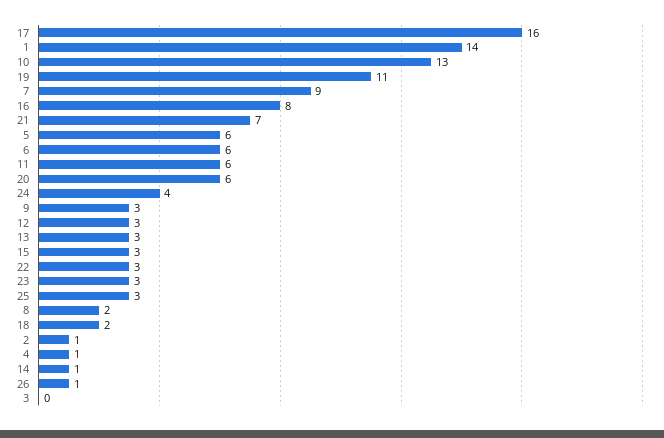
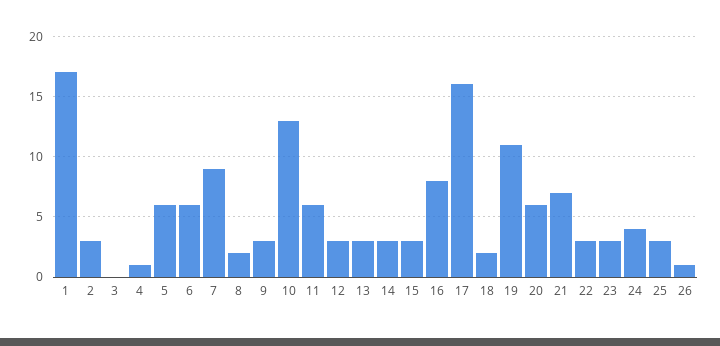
  {
    "17": 16,
-   "1": 14,
+   "1": 17,
    "10": 13,
    "19": 11,
    "7": 9,
    "16": 8,
    "21": 7,
    "5": 6,
    "6": 6,
    "11": 6,
    "20": 6,
    "24": 4,
    "9": 3,
    "12": 3,
    "13": 3,
    "15": 3,
    "22": 3,
    "23": 3,
    "25": 3,
    "8": 2,
    "18": 2,
-   "2": 1,
+   "2": 3,
    "4": 1,
-   "14": 1,
+   "14": 3,
    "26": 1,
    "3": 0
  }

